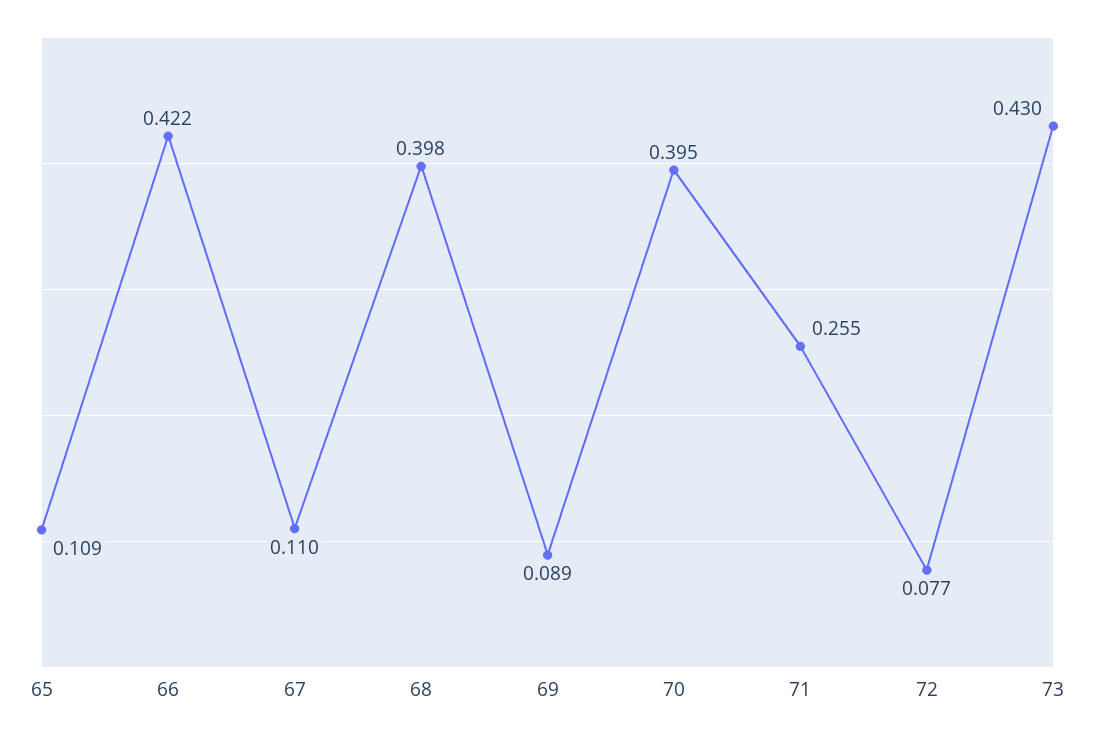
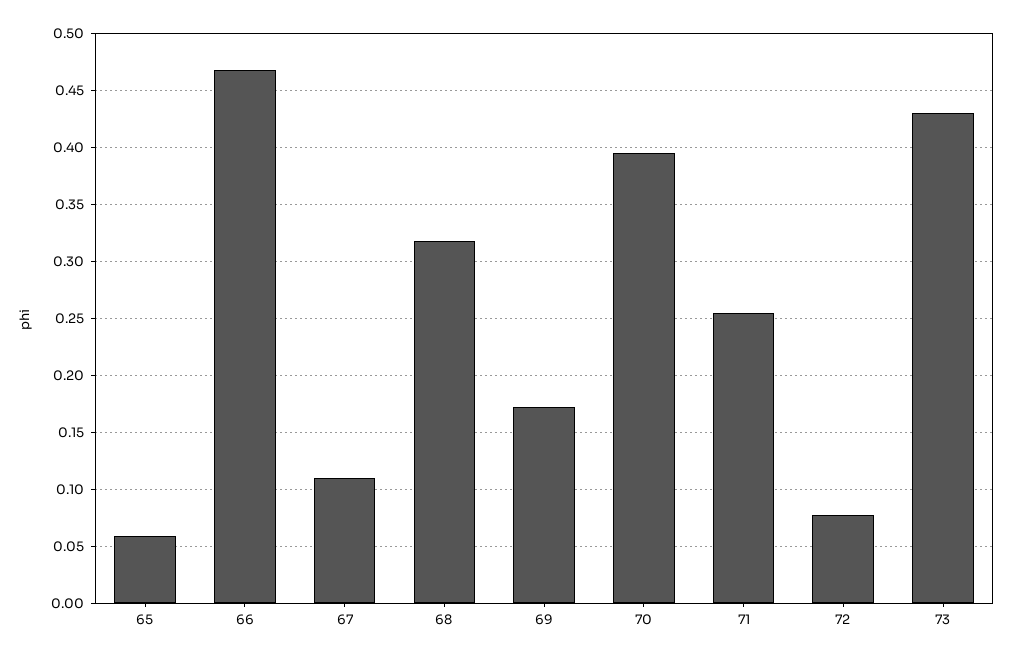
  {
-   "65": 0.109,
+   "65": 0.06,
-   "66": 0.422,
+   "66": 0.47,
    "67": 0.11,
-   "68": 0.398,
+   "68": 0.32,
-   "69": 0.089,
+   "69": 0.17,
    "70": 0.395,
    "71": 0.255,
    "72": 0.077,
    "73": 0.43
  }

